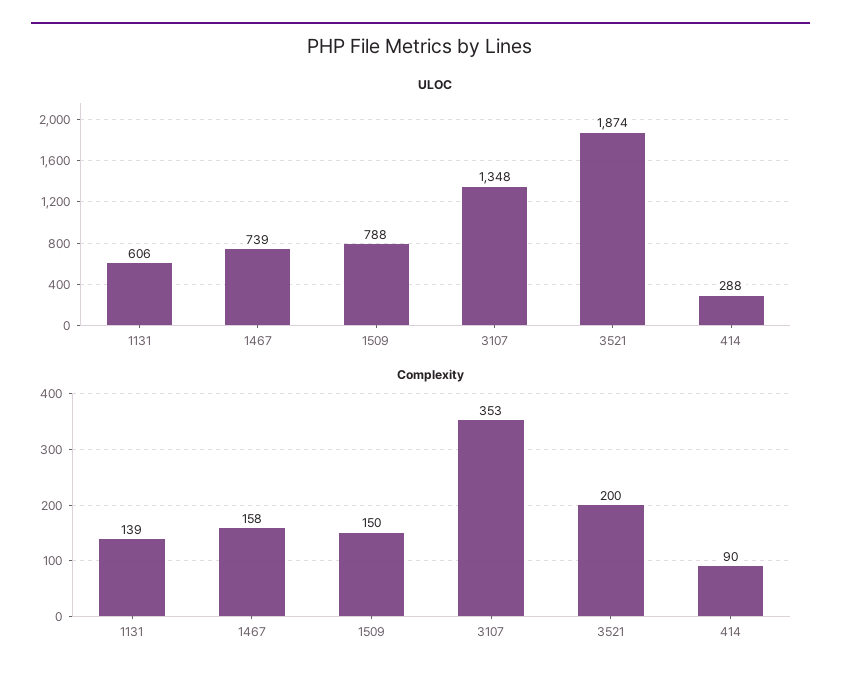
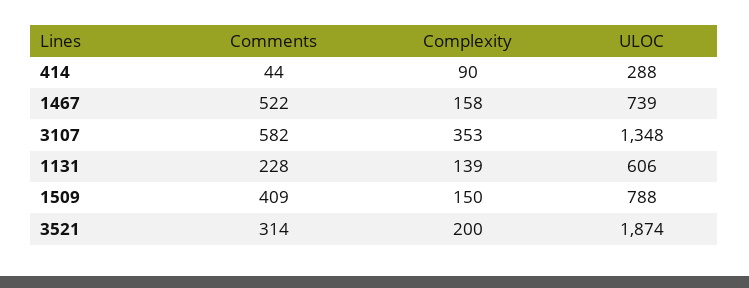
  {
    "ULOC": {
      "1131": 606,
      "1467": 739,
      "1509": 788,
      "3107": 1348,
      "3521": 1874,
      "414": 288
    },
    "Complexity": {
      "1131": 139,
      "1467": 158,
      "1509": 150,
      "3107": 353,
      "3521": 200,
      "414": 90
-   }
+   },
+   "Comments": {
+     "414": 44,
+     "1467": 522,
+     "3107": 582,
+     "1131": 228,
+     "1509": 409,
+     "3521": 314
+   }
  }

